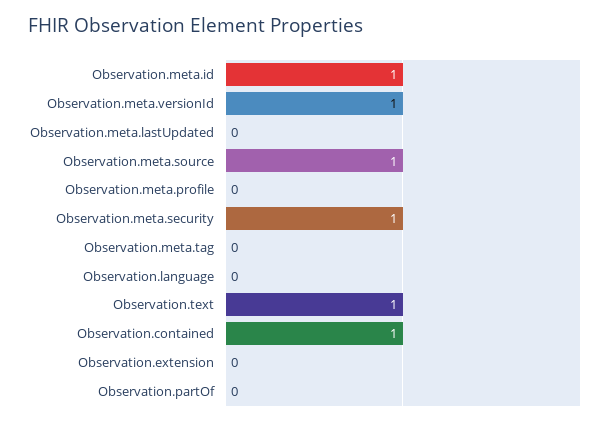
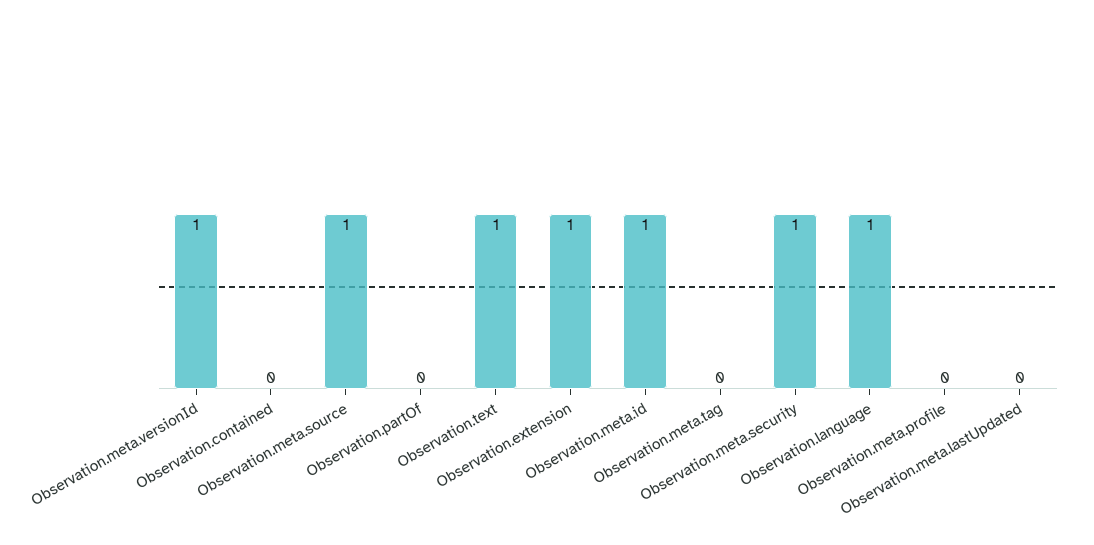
  {
    "Observation.meta.id": 1,
    "Observation.meta.versionId": 1,
    "Observation.meta.lastUpdated": 0,
    "Observation.meta.source": 1,
    "Observation.meta.profile": 0,
    "Observation.meta.security": 1,
    "Observation.meta.tag": 0,
-   "Observation.language": 0,
+   "Observation.language": 1,
    "Observation.text": 1,
-   "Observation.contained": 1,
+   "Observation.contained": 0,
-   "Observation.extension": 0,
+   "Observation.extension": 1,
    "Observation.partOf": 0
  }

